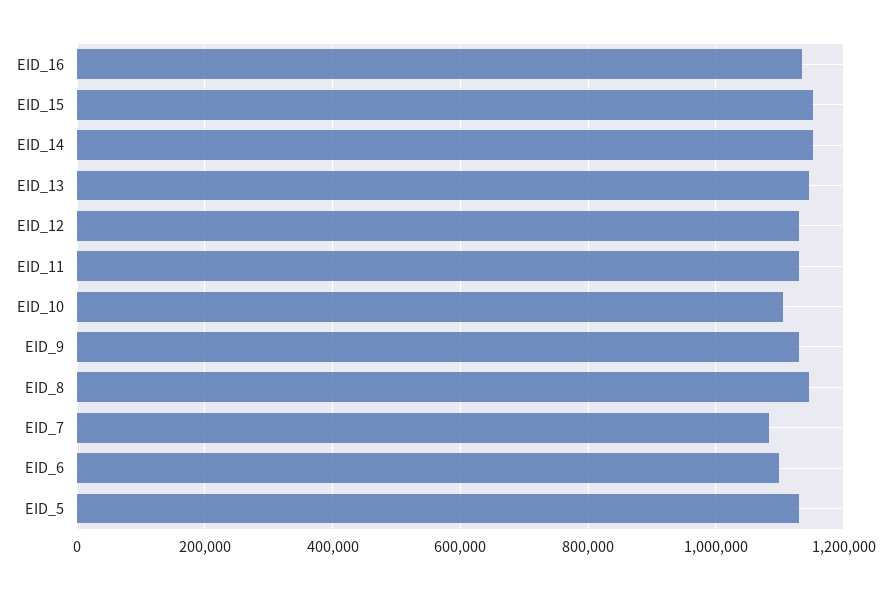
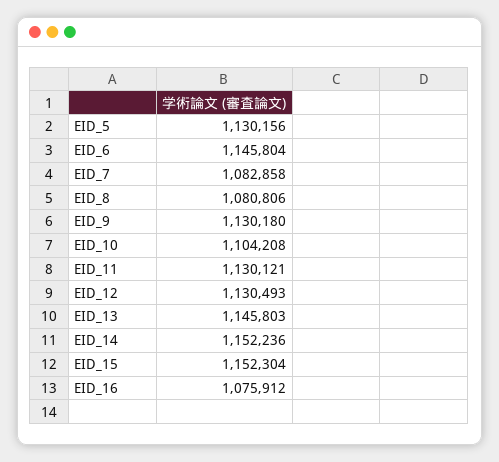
  {
-   "EID_16": 1140000,
+   "EID_16": 1075912,
    "EID_15": 1152304,
    "EID_14": 1152236,
    "EID_13": 1145803,
    "EID_12": 1130493,
    "EID_11": 1130121,
    "EID_10": 1104208,
    "EID_9": 1130180,
-   "EID_8": 1140000,
+   "EID_8": 1080806,
    "EID_7": 1082858,
-   "EID_6": 1100000,
+   "EID_6": 1145804,
    "EID_5": 1130156
  }

